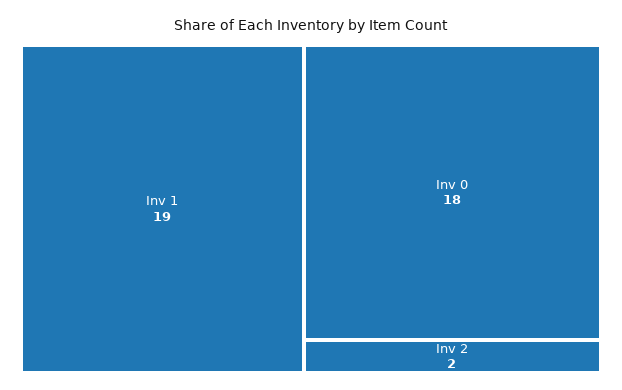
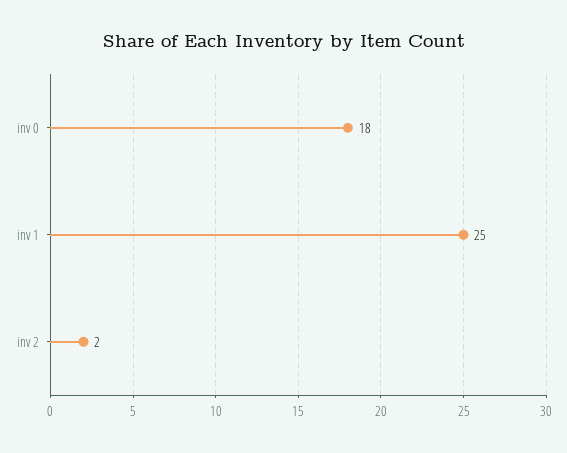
  {
-   "Inv 1": 19,
+   "Inv 1": 25,
    "Inv 0": 18,
    "Inv 2": 2
  }

